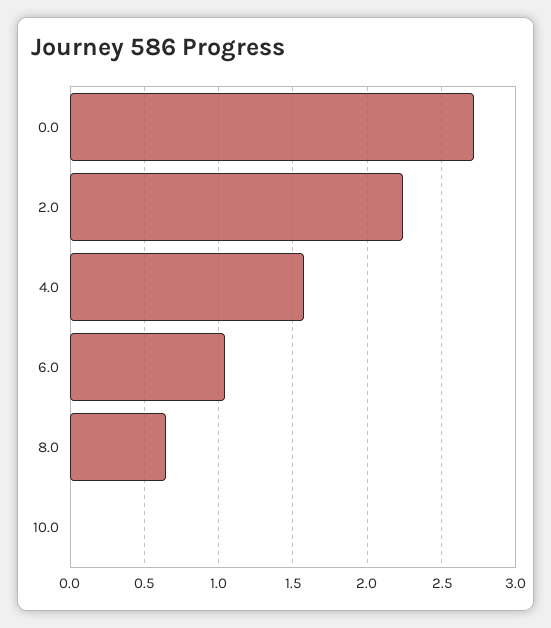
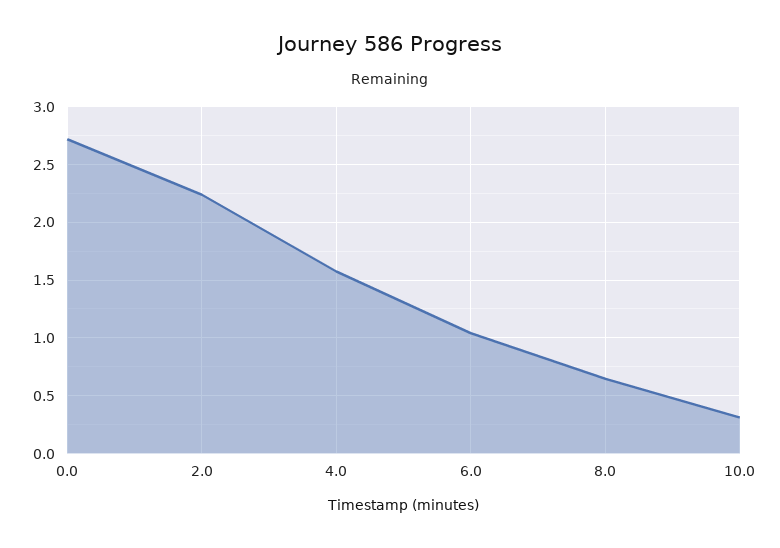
  {
    "0.0": 2.7,
    "2.0": 2.25,
    "4.0": 1.6,
    "6.0": 1.05,
    "8.0": 0.65,
-   "10.0": 0
+   "10.0": 0.3
  }

